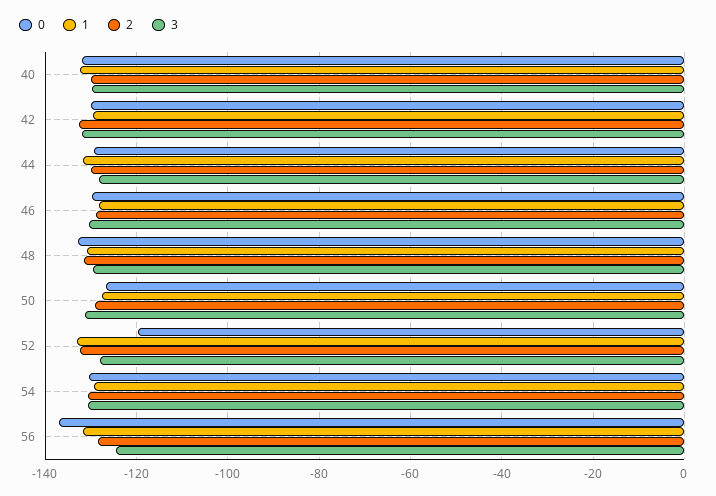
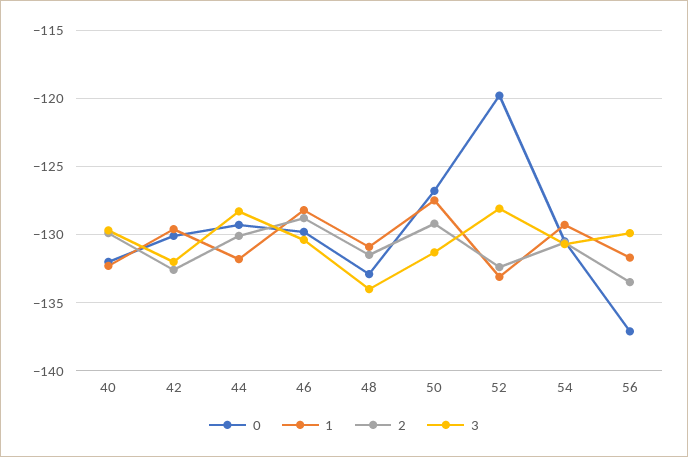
  {
    "0": {
      "40": -132,
      "42": -130,
      "44": -129.5,
      "46": -130,
      "48": -133,
      "50": -127,
      "52": -120,
      "54": -130.5,
      "56": -137
    },
    "1": {
      "40": -132.5,
      "42": -129.5,
      "44": -132,
      "46": -128,
      "48": -131,
      "50": -127.5,
      "52": -133,
      "54": -129.5,
      "56": -131.5
    },
    "2": {
      "40": -130,
      "42": -132.5,
      "44": -130,
      "46": -129,
      "48": -131.5,
      "50": -129,
      "52": -132.5,
      "54": -130.5,
-     "56": -128
+     "56": -133.5
    },
    "3": {
      "40": -129.5,
      "42": -132,
      "44": -128.5,
      "46": -130.5,
-     "48": -130,
+     "48": -134,
      "50": -131.5,
      "52": -128,
      "54": -130.5,
-     "56": -124
+     "56": -130
    }
  }

